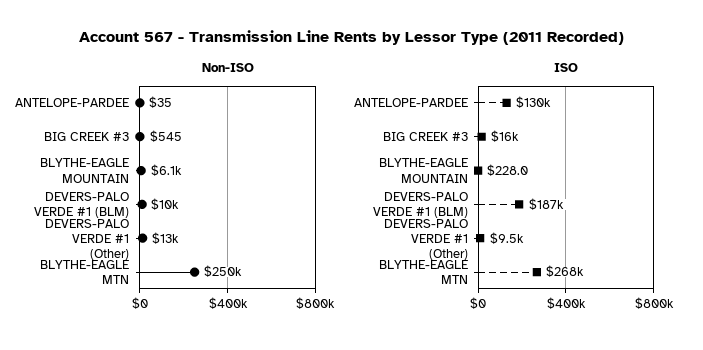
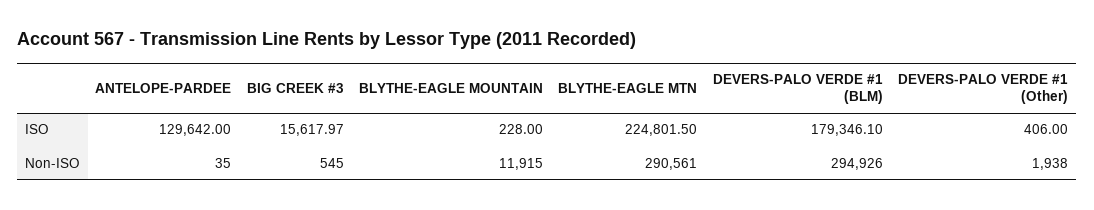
  {
    "Non-ISO": {
      "ANTELOPE-PARDEE": 35,
      "BIG CREEK #3": 545,
-     "BLYTHE-EAGLE MOUNTAIN": 6100,
+     "BLYTHE-EAGLE MOUNTAIN": 11915,
-     "DEVERS-PALO VERDE #1 (BLM)": 10000,
+     "DEVERS-PALO VERDE #1 (BLM)": 294926,
-     "DEVERS-PALO VERDE #1 (Other)": 13000,
+     "DEVERS-PALO VERDE #1 (Other)": 1938,
-     "BLYTHE-EAGLE MTN": 250000
+     "BLYTHE-EAGLE MTN": 290561
    },
    "ISO": {
      "ANTELOPE-PARDEE": 129642,
      "BIG CREEK #3": 15617.97,
      "BLYTHE-EAGLE MOUNTAIN": 228,
-     "DEVERS-PALO VERDE #1 (BLM)": 187000,
+     "DEVERS-PALO VERDE #1 (BLM)": 179346.1,
-     "DEVERS-PALO VERDE #1 (Other)": 9500,
+     "DEVERS-PALO VERDE #1 (Other)": 406,
-     "BLYTHE-EAGLE MTN": 268000
+     "BLYTHE-EAGLE MTN": 224801.5
    }
  }

